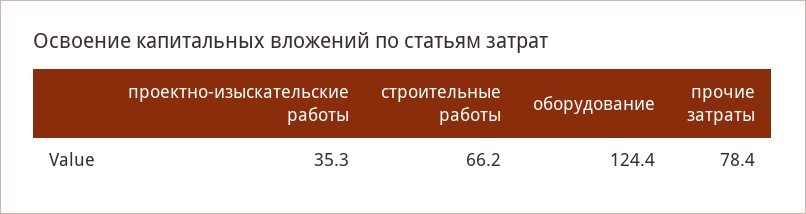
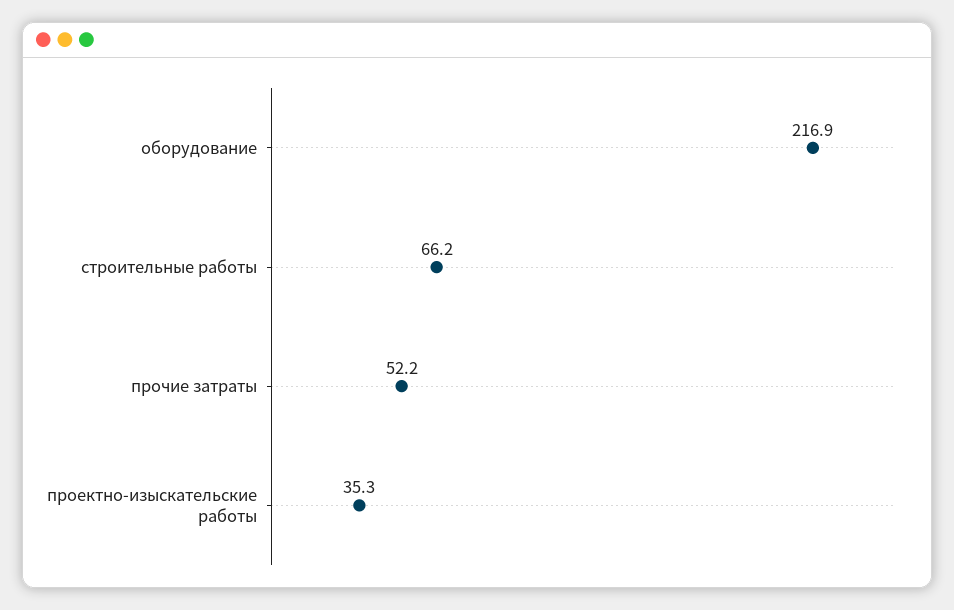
  {
    "проектно-изыскательские работы": 35.3,
    "строительные работы": 66.2,
-   "оборудование": 124.4,
+   "оборудование": 216.9,
-   "прочие затраты": 78.4
+   "прочие затраты": 52.2
  }

